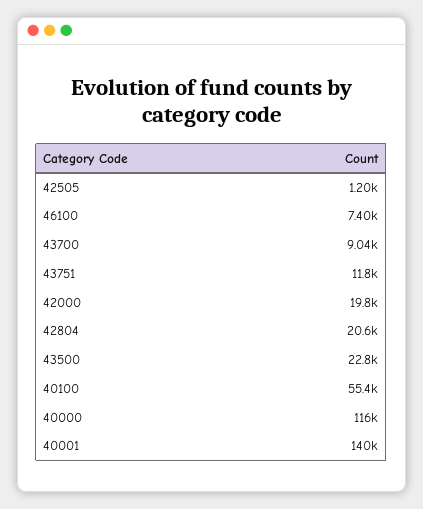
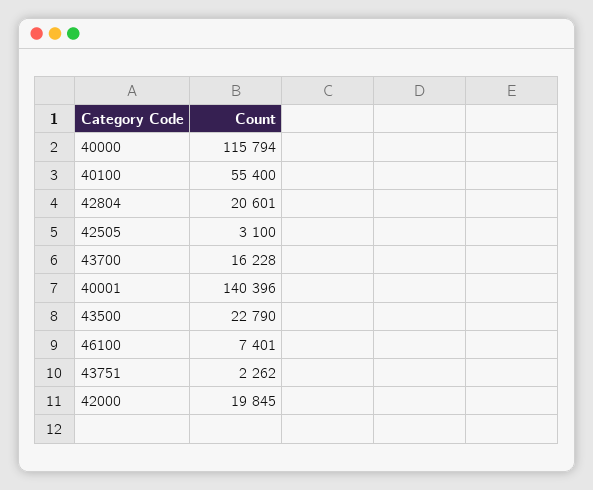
  {
-   "42505": 1200,
+   "42505": 3100,
    "46100": 7401,
-   "43700": 9040,
+   "43700": 16228,
-   "43751": 11800,
+   "43751": 2262,
    "42000": 19845,
    "42804": 20601,
    "43500": 22790,
    "40100": 55400,
    "40000": 115794,
    "40001": 140396
  }

